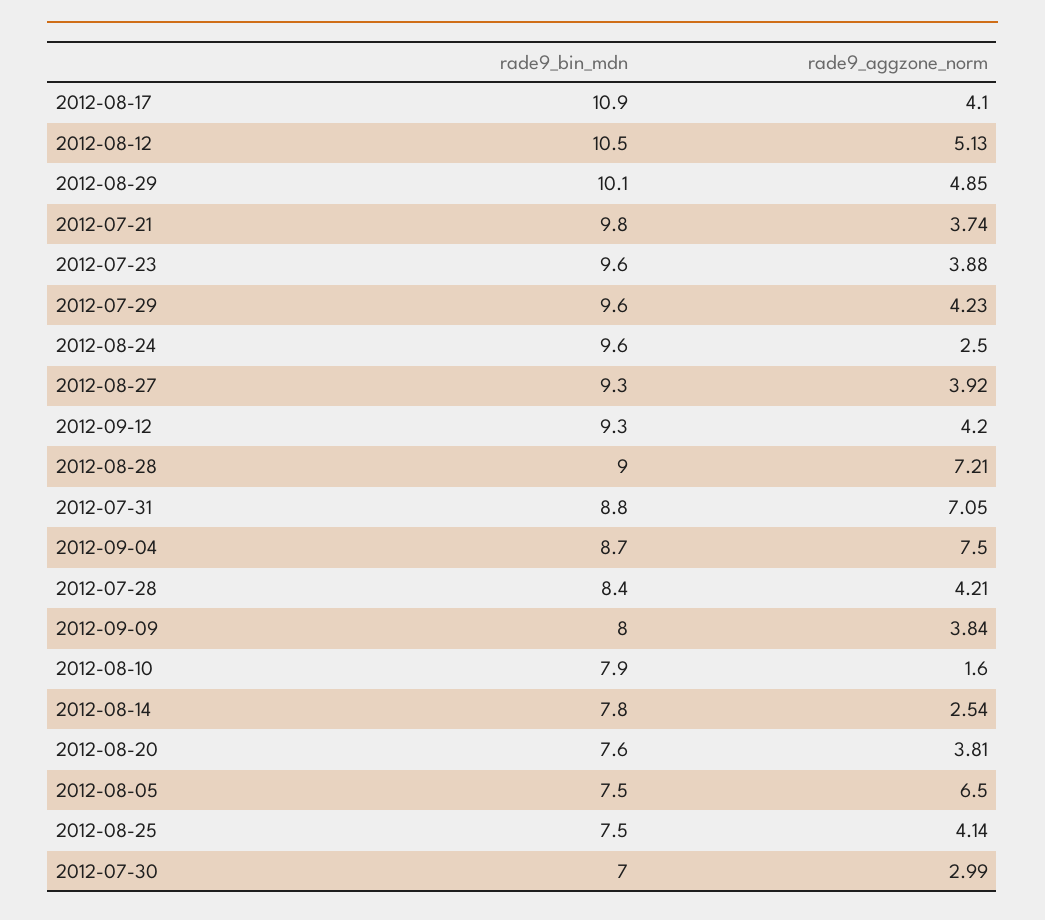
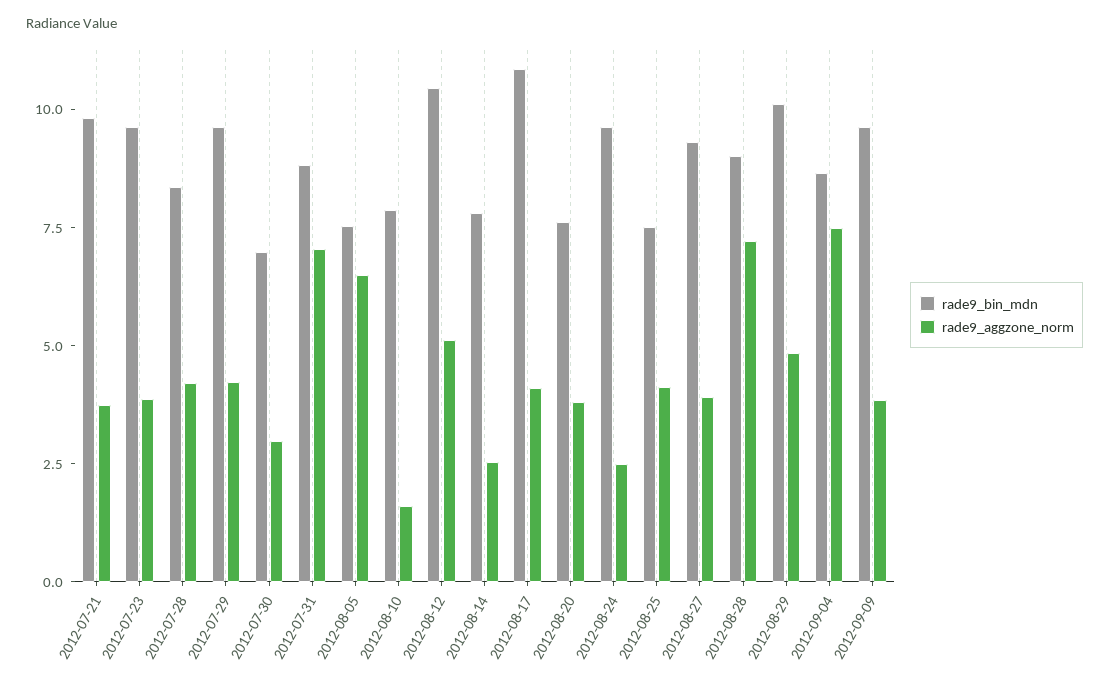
  {
    "rade9_bin_mdn": {
      "2012-08-17": 10.9,
      "2012-08-12": 10.5,
      "2012-08-29": 10.1,
      "2012-07-21": 9.8,
      "2012-07-23": 9.6,
      "2012-07-29": 9.6,
      "2012-08-24": 9.6,
      "2012-08-27": 9.3,
-     "2012-09-12": 9.3,
      "2012-08-28": 9,
      "2012-07-31": 8.8,
      "2012-09-04": 8.7,
      "2012-07-28": 8.4,
-     "2012-09-09": 8,
+     "2012-09-09": 9.5,
      "2012-08-10": 7.9,
      "2012-08-14": 7.8,
      "2012-08-20": 7.6,
      "2012-08-05": 7.5,
      "2012-08-25": 7.5,
      "2012-07-30": 7
    },
    "rade9_aggzone_norm": {
      "2012-08-17": 4.1,
      "2012-08-12": 5.13,
      "2012-08-29": 4.85,
      "2012-07-21": 3.74,
      "2012-07-23": 3.88,
      "2012-07-29": 4.23,
      "2012-08-24": 2.5,
      "2012-08-27": 3.92,
-     "2012-09-12": 4.2,
      "2012-08-28": 7.21,
      "2012-07-31": 7.05,
      "2012-09-04": 7.5,
      "2012-07-28": 4.21,
      "2012-09-09": 3.84,
      "2012-08-10": 1.6,
      "2012-08-14": 2.54,
      "2012-08-20": 3.81,
      "2012-08-05": 6.5,
      "2012-08-25": 4.14,
      "2012-07-30": 2.99
    }
  }

